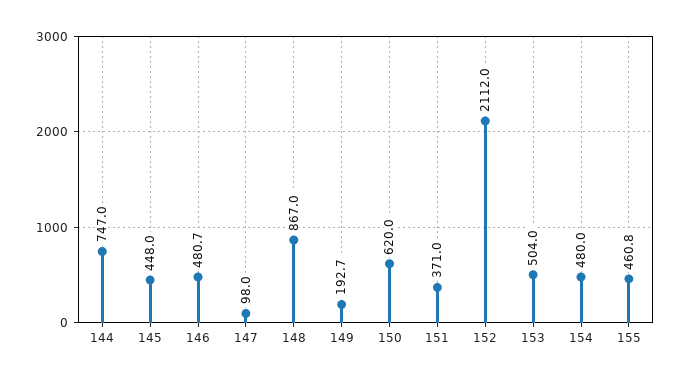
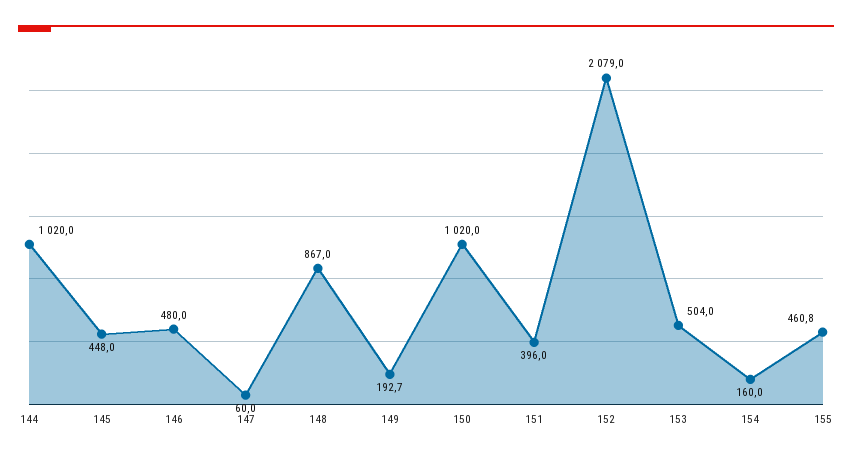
  {
-   "144": 747,
+   "144": 1020,
    "145": 448,
-   "146": 480.7,
+   "146": 480,
-   "147": 98,
+   "147": 60,
    "148": 867,
    "149": 192.7,
-   "150": 620,
+   "150": 1020,
-   "151": 371,
+   "151": 396,
-   "152": 2112,
+   "152": 2079,
    "153": 504,
-   "154": 480,
+   "154": 160,
    "155": 460.8
  }

